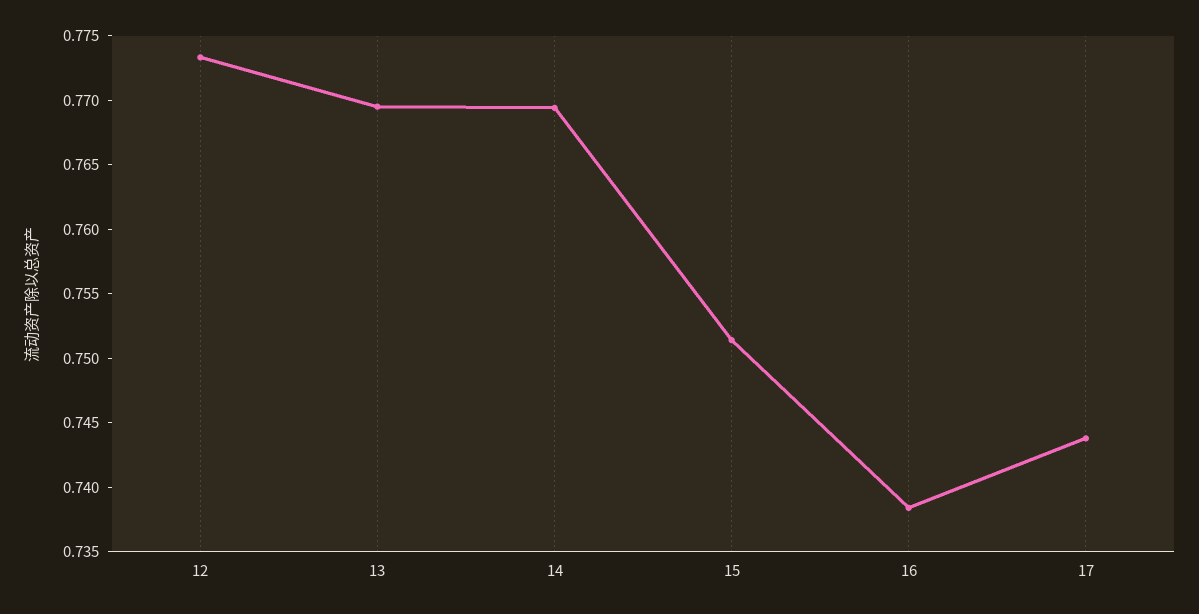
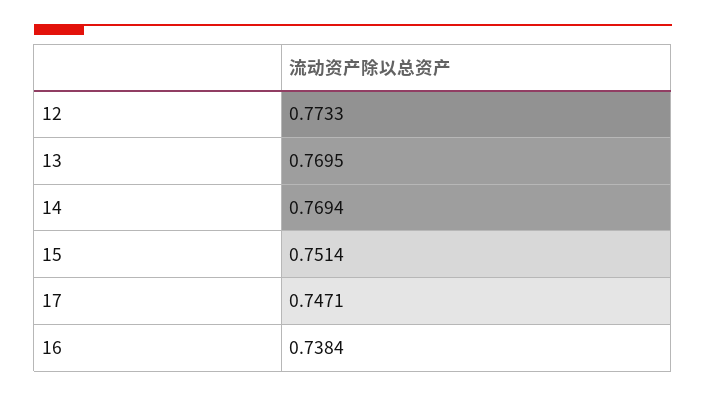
  {
    "12": 0.7733,
    "13": 0.7695,
    "14": 0.7694,
    "15": 0.7514,
    "16": 0.7384,
-   "17": 0.744
+   "17": 0.7471
  }

